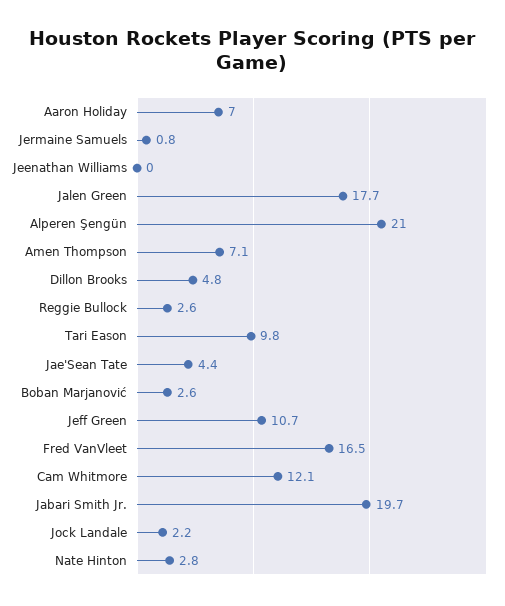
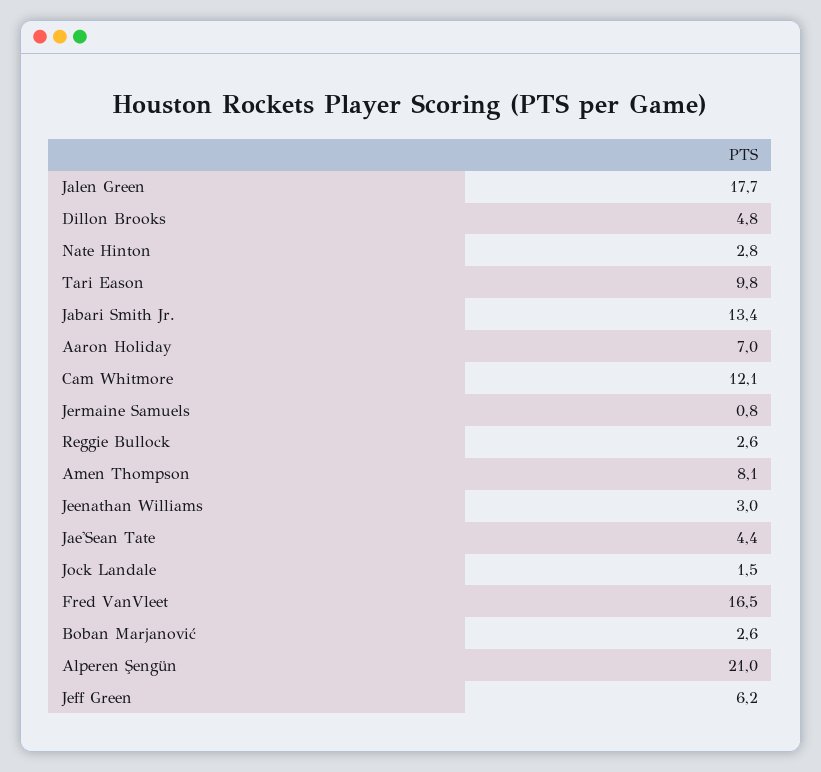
  {
    "Aaron Holiday": 7,
    "Jermaine Samuels": 0.8,
-   "Jeenathan Williams": 0,
+   "Jeenathan Williams": 3,
    "Jalen Green": 17.7,
    "Alperen Şengün": 21,
-   "Amen Thompson": 7.1,
+   "Amen Thompson": 8.1,
    "Dillon Brooks": 4.8,
    "Reggie Bullock": 2.6,
    "Tari Eason": 9.8,
    "Jae'Sean Tate": 4.4,
    "Boban Marjanović": 2.6,
-   "Jeff Green": 10.7,
+   "Jeff Green": 6.2,
    "Fred VanVleet": 16.5,
    "Cam Whitmore": 12.1,
-   "Jabari Smith Jr.": 19.7,
+   "Jabari Smith Jr.": 13.4,
-   "Jock Landale": 2.2,
+   "Jock Landale": 1.5,
    "Nate Hinton": 2.8
  }

